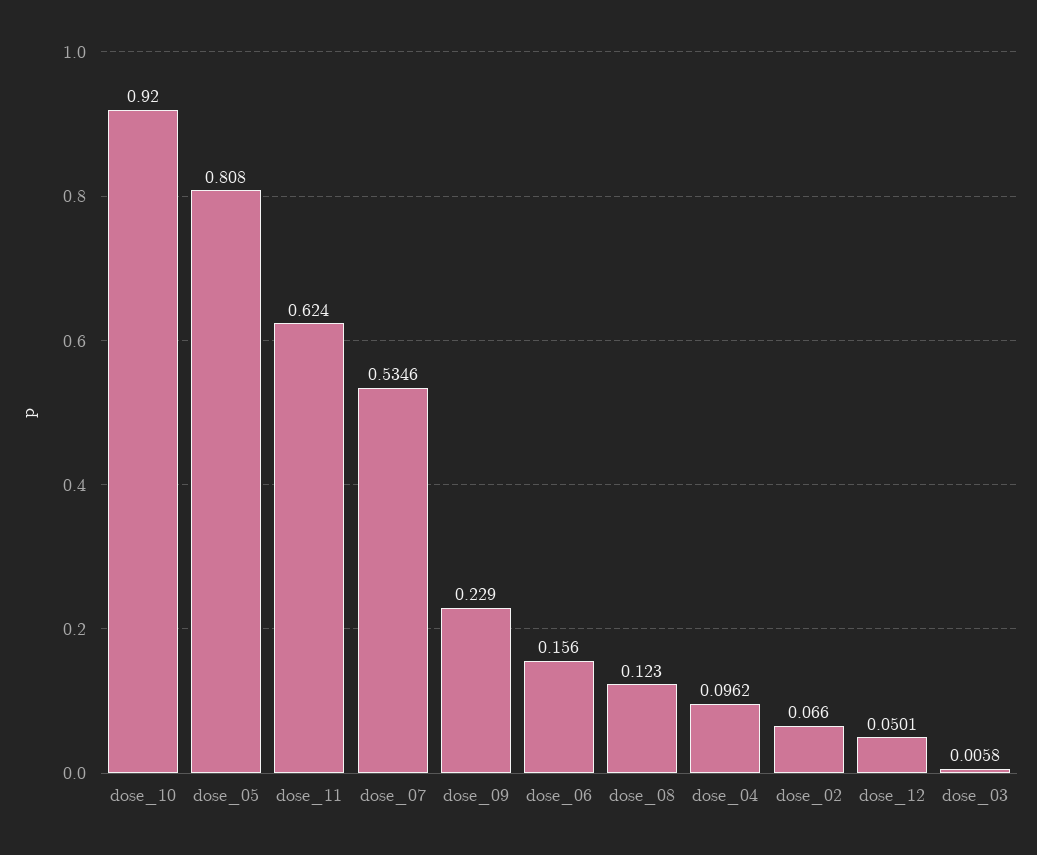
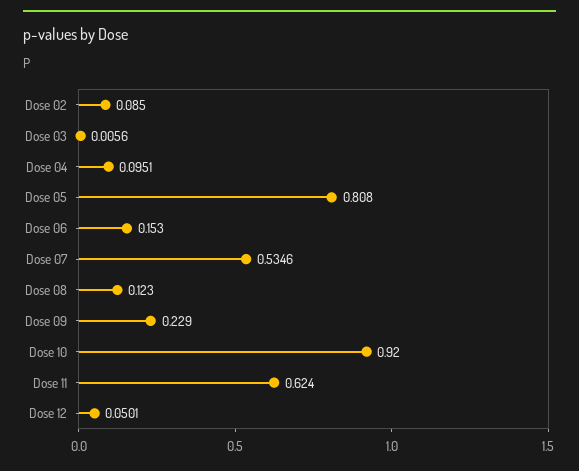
  {
    "dose_10": 0.92,
    "dose_05": 0.808,
    "dose_11": 0.624,
    "dose_07": 0.5346,
    "dose_09": 0.229,
-   "dose_06": 0.156,
+   "dose_06": 0.153,
    "dose_08": 0.123,
-   "dose_04": 0.0962,
+   "dose_04": 0.0951,
-   "dose_02": 0.066,
+   "dose_02": 0.085,
    "dose_12": 0.0501,
-   "dose_03": 0.0058
+   "dose_03": 0.0056
  }

